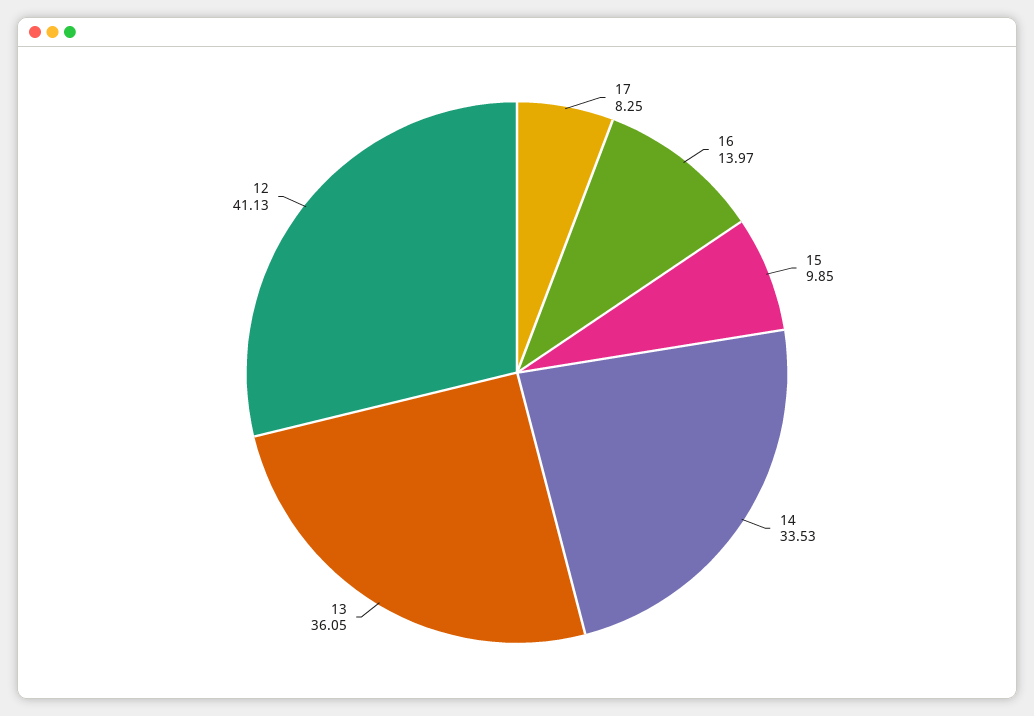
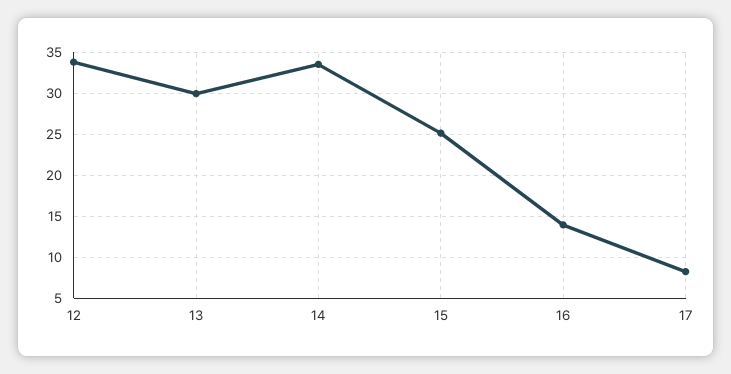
  {
    "17": 8.25,
    "16": 13.97,
-   "15": 9.85,
+   "15": 25,
    "14": 33.53,
-   "13": 36.05,
+   "13": 30,
-   "12": 41.13
+   "12": 34
  }

